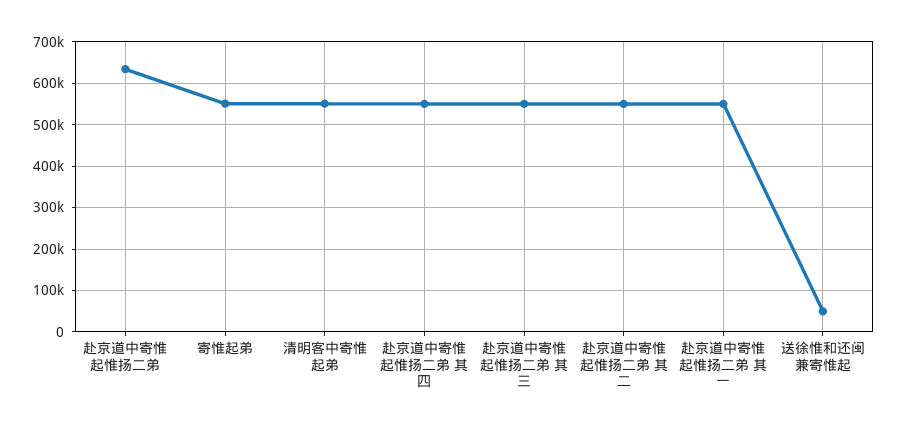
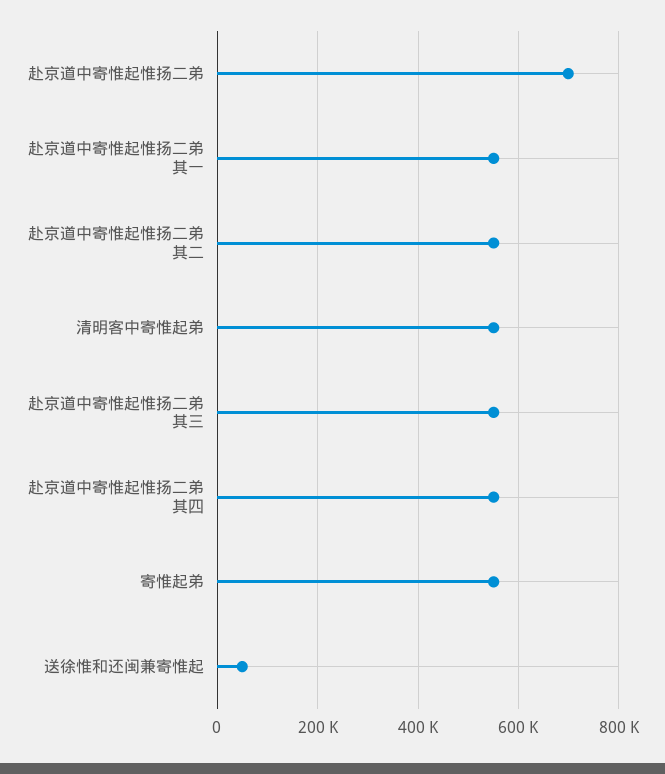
  {
-   "赴京道中寄惟起惟扬二弟": 640000,
+   "赴京道中寄惟起惟扬二弟": 700000,
    "寄惟起弟": 560000,
    "清明客中寄惟起弟": 560000,
    "赴京道中寄惟起惟扬二弟 其四": 560000,
    "赴京道中寄惟起惟扬二弟 其三": 560000,
    "赴京道中寄惟起惟扬二弟 其二": 560000,
    "赴京道中寄惟起惟扬二弟 其一": 560000,
    "送徐惟和还闽兼寄惟起": 40000
  }

